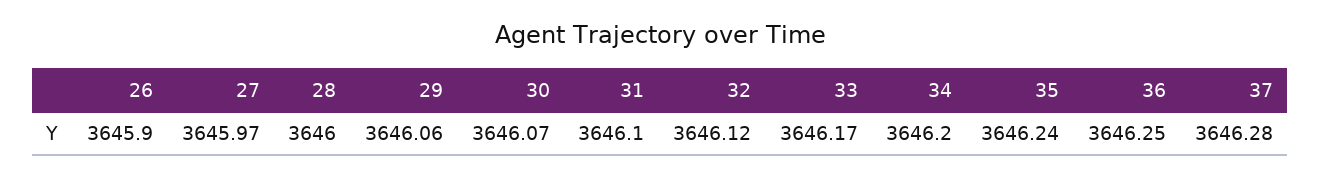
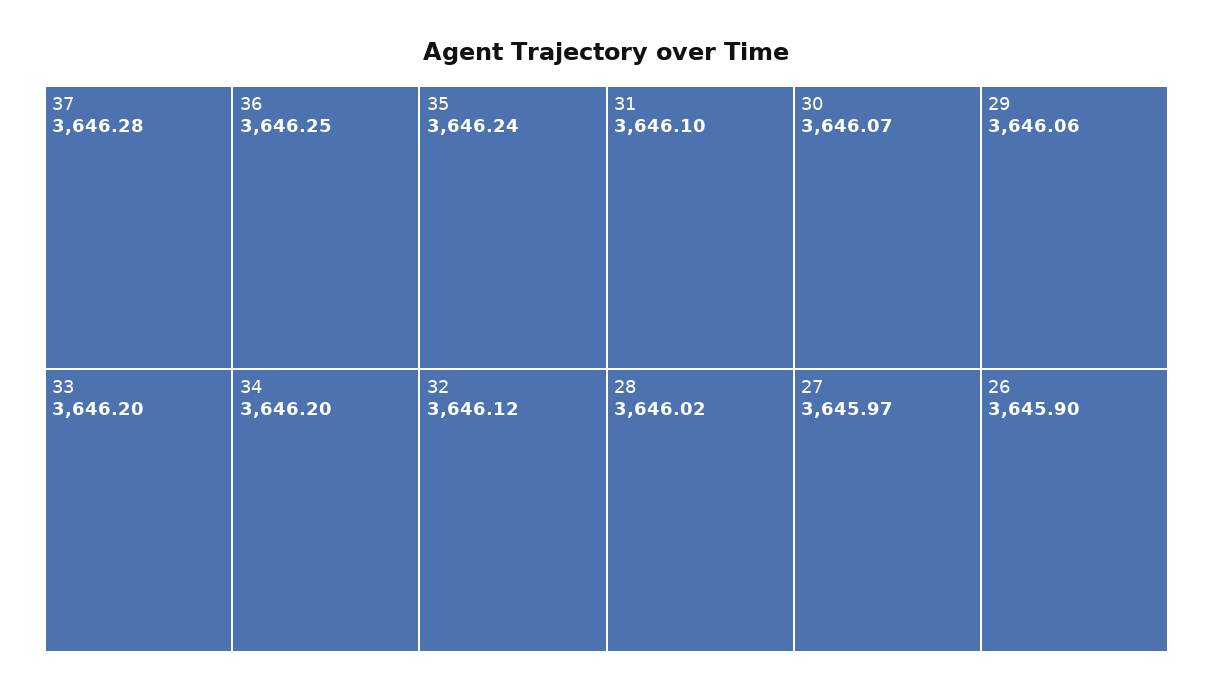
  {
    "26": 3645.9,
    "27": 3645.97,
-   "28": 3646,
+   "28": 3646.02,
    "29": 3646.06,
    "30": 3646.07,
    "31": 3646.1,
    "32": 3646.12,
-   "33": 3646.17,
+   "33": 3646.2,
    "34": 3646.2,
    "35": 3646.24,
    "36": 3646.25,
    "37": 3646.28
  }

